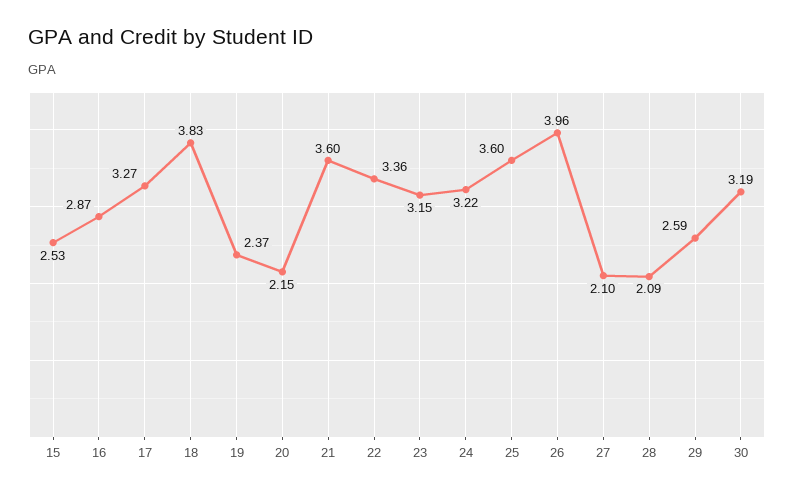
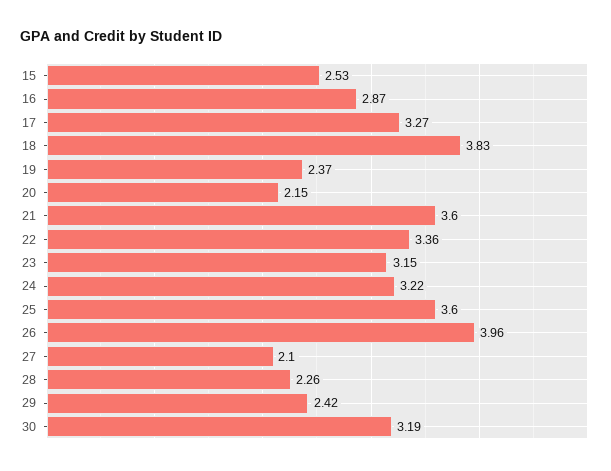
  {
    "15": 2.53,
    "16": 2.87,
    "17": 3.27,
    "18": 3.83,
    "19": 2.37,
    "20": 2.15,
    "21": 3.6,
    "22": 3.36,
    "23": 3.15,
    "24": 3.22,
    "25": 3.6,
    "26": 3.96,
    "27": 2.1,
-   "28": 2.09,
+   "28": 2.26,
-   "29": 2.59,
+   "29": 2.42,
    "30": 3.19
  }

